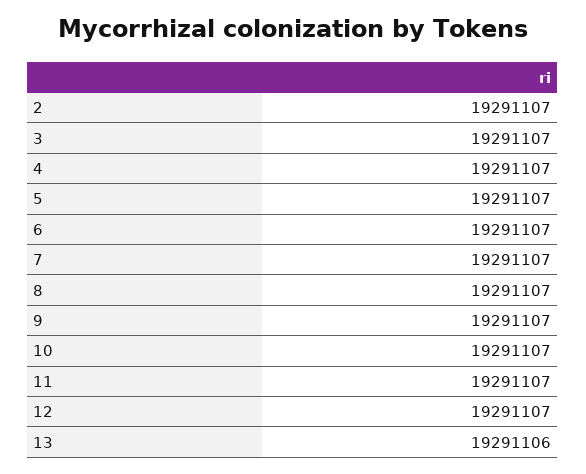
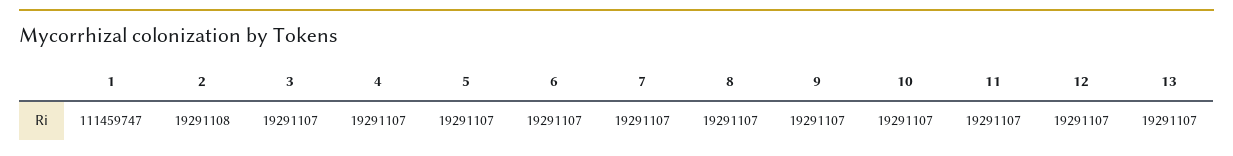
  {
-   "2": 19291107,
+   "2": 19291108,
    "3": 19291107,
    "4": 19291107,
    "5": 19291107,
    "6": 19291107,
    "7": 19291107,
    "8": 19291107,
    "9": 19291107,
    "10": 19291107,
    "11": 19291107,
    "12": 19291107,
-   "13": 19291106
+   "13": 19291107,
+   "1": 111459747
  }

